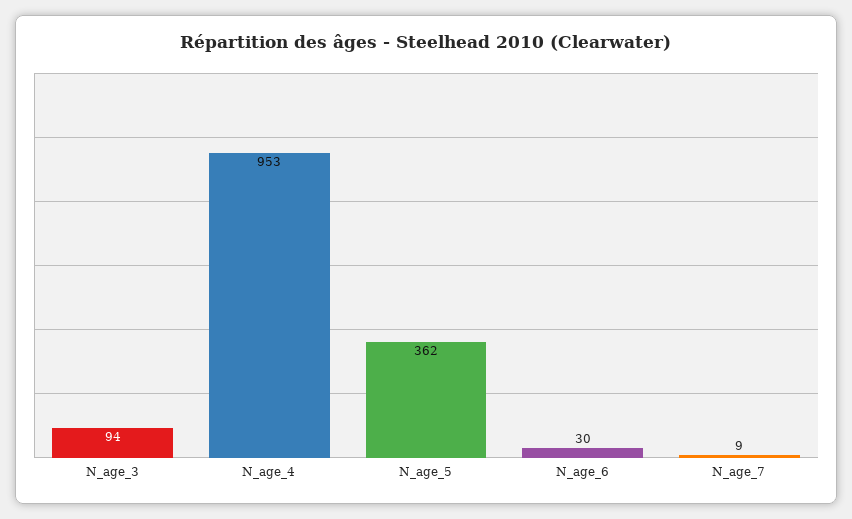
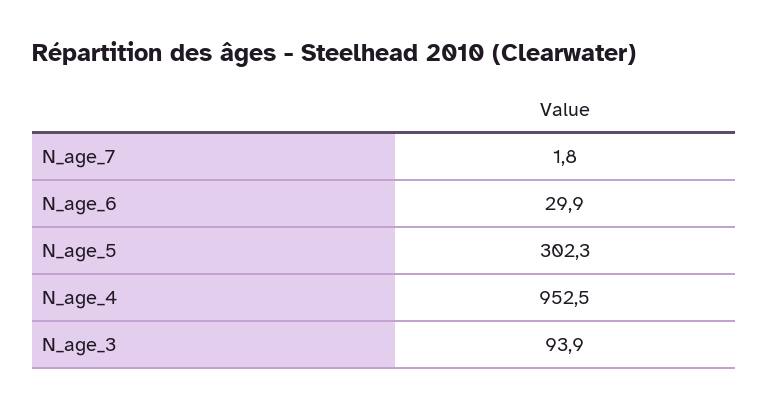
  {
    "N_age_3": 93.9,
    "N_age_4": 952.5,
-   "N_age_5": 362,
+   "N_age_5": 302.3,
    "N_age_6": 29.9,
-   "N_age_7": 9
+   "N_age_7": 1.8
  }

